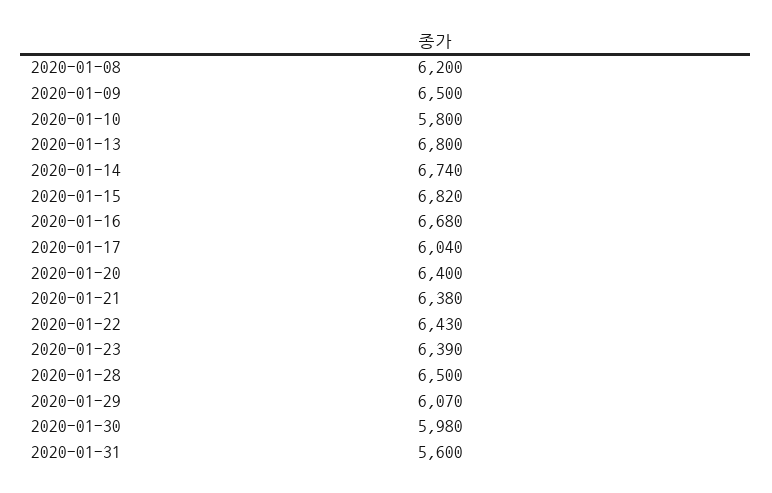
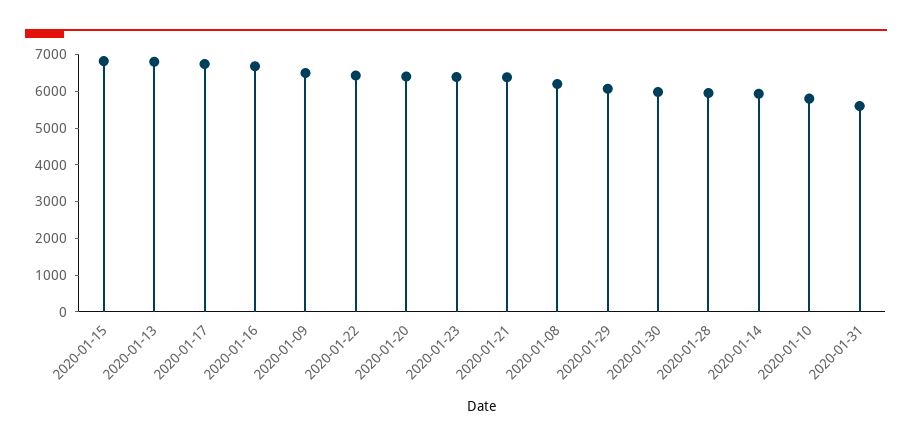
  {
    "2020-01-08": 6200,
    "2020-01-09": 6500,
    "2020-01-10": 5800,
    "2020-01-13": 6800,
-   "2020-01-14": 6740,
+   "2020-01-14": 6000,
    "2020-01-15": 6820,
    "2020-01-16": 6680,
-   "2020-01-17": 6040,
+   "2020-01-17": 6750,
    "2020-01-20": 6400,
    "2020-01-21": 6380,
    "2020-01-22": 6430,
    "2020-01-23": 6390,
-   "2020-01-28": 6500,
+   "2020-01-28": 6000,
    "2020-01-29": 6070,
    "2020-01-30": 5980,
    "2020-01-31": 5600
  }

